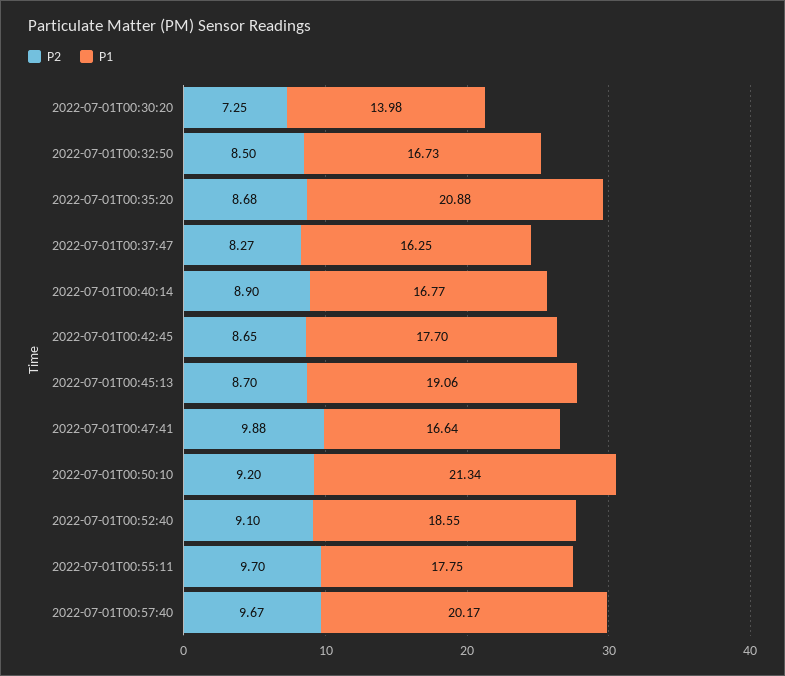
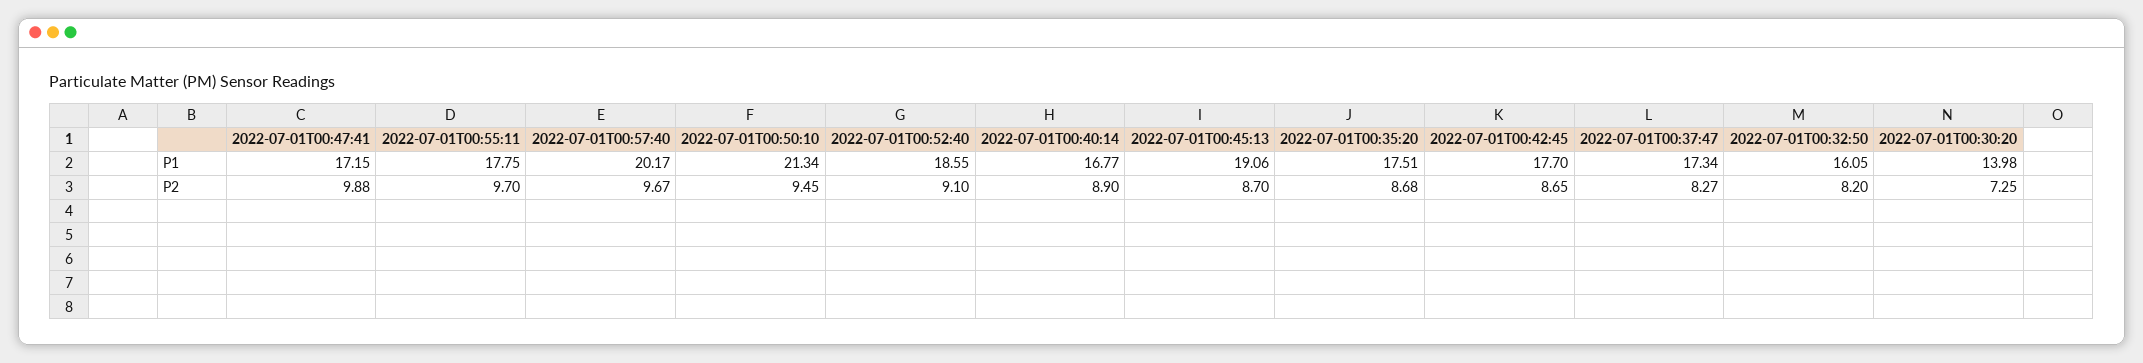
  {
    "P2": {
      "2022-07-01T00:30:20": 7.25,
-     "2022-07-01T00:32:50": 8.5,
+     "2022-07-01T00:32:50": 8.2,
      "2022-07-01T00:35:20": 8.68,
      "2022-07-01T00:37:47": 8.27,
      "2022-07-01T00:40:14": 8.9,
      "2022-07-01T00:42:45": 8.65,
      "2022-07-01T00:45:13": 8.7,
      "2022-07-01T00:47:41": 9.88,
-     "2022-07-01T00:50:10": 9.2,
+     "2022-07-01T00:50:10": 9.45,
      "2022-07-01T00:52:40": 9.1,
      "2022-07-01T00:55:11": 9.7,
      "2022-07-01T00:57:40": 9.67
    },
    "P1": {
      "2022-07-01T00:30:20": 13.98,
-     "2022-07-01T00:32:50": 16.73,
+     "2022-07-01T00:32:50": 16.05,
-     "2022-07-01T00:35:20": 20.88,
+     "2022-07-01T00:35:20": 17.51,
-     "2022-07-01T00:37:47": 16.25,
+     "2022-07-01T00:37:47": 17.34,
      "2022-07-01T00:40:14": 16.77,
      "2022-07-01T00:42:45": 17.7,
      "2022-07-01T00:45:13": 19.06,
-     "2022-07-01T00:47:41": 16.64,
+     "2022-07-01T00:47:41": 17.15,
      "2022-07-01T00:50:10": 21.34,
      "2022-07-01T00:52:40": 18.55,
      "2022-07-01T00:55:11": 17.75,
      "2022-07-01T00:57:40": 20.17
    }
  }

